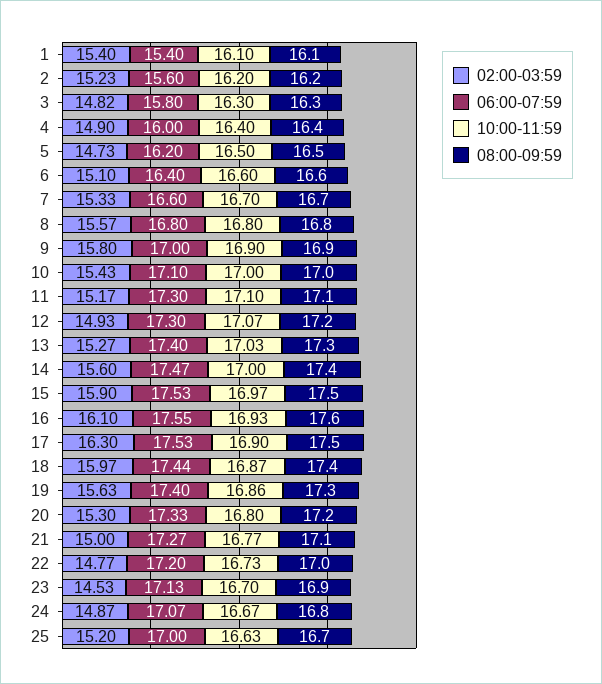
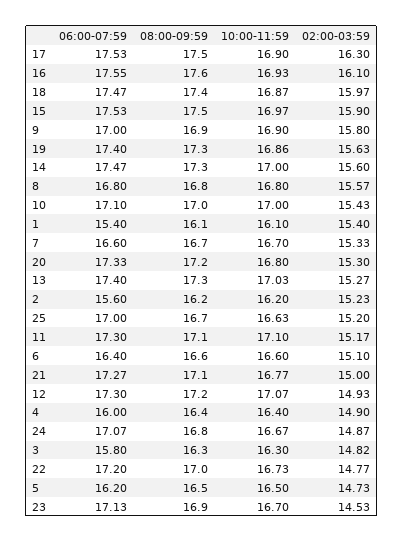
  {
    "02:00-03:59": {
      "1": 15.4,
      "2": 15.23,
      "3": 14.82,
      "4": 14.9,
      "5": 14.73,
      "6": 15.1,
      "7": 15.33,
      "8": 15.57,
      "9": 15.8,
      "10": 15.43,
      "11": 15.17,
      "12": 14.93,
      "13": 15.27,
      "14": 15.6,
      "15": 15.9,
      "16": 16.1,
      "17": 16.3,
      "18": 15.97,
      "19": 15.63,
      "20": 15.3,
      "21": 15,
      "22": 14.77,
      "23": 14.53,
      "24": 14.87,
      "25": 15.2
    },
    "06:00-07:59": {
      "1": 15.4,
      "2": 15.6,
      "3": 15.8,
      "4": 16,
      "5": 16.2,
      "6": 16.4,
      "7": 16.6,
      "8": 16.8,
      "9": 17,
      "10": 17.1,
      "11": 17.3,
      "12": 17.3,
      "13": 17.4,
      "14": 17.47,
      "15": 17.53,
      "16": 17.55,
      "17": 17.53,
-     "18": 17.44,
+     "18": 17.47,
      "19": 17.4,
      "20": 17.33,
      "21": 17.27,
      "22": 17.2,
      "23": 17.13,
      "24": 17.07,
      "25": 17
    },
    "10:00-11:59": {
      "1": 16.1,
      "2": 16.2,
      "3": 16.3,
      "4": 16.4,
      "5": 16.5,
      "6": 16.6,
      "7": 16.7,
      "8": 16.8,
      "9": 16.9,
      "10": 17,
      "11": 17.1,
      "12": 17.07,
      "13": 17.03,
      "14": 17,
      "15": 16.97,
      "16": 16.93,
      "17": 16.9,
      "18": 16.87,
      "19": 16.86,
      "20": 16.8,
      "21": 16.77,
      "22": 16.73,
      "23": 16.7,
      "24": 16.67,
      "25": 16.63
    },
    "08:00-09:59": {
      "1": 16.1,
      "2": 16.2,
      "3": 16.3,
      "4": 16.4,
      "5": 16.5,
      "6": 16.6,
      "7": 16.7,
      "8": 16.8,
      "9": 16.9,
      "10": 17,
      "11": 17.1,
      "12": 17.2,
      "13": 17.3,
-     "14": 17.4,
+     "14": 17.3,
      "15": 17.5,
      "16": 17.6,
      "17": 17.5,
      "18": 17.4,
      "19": 17.3,
      "20": 17.2,
      "21": 17.1,
      "22": 17,
      "23": 16.9,
      "24": 16.8,
      "25": 16.7
    }
  }

